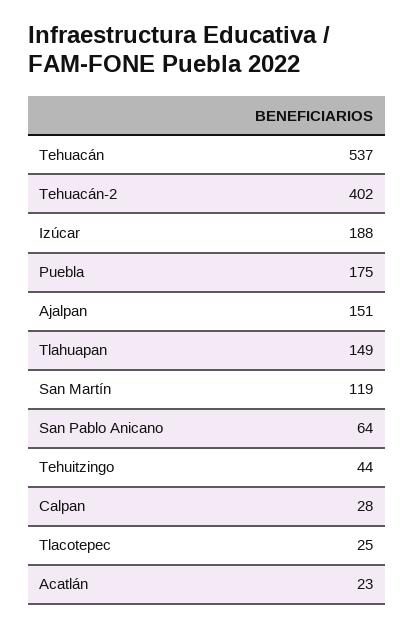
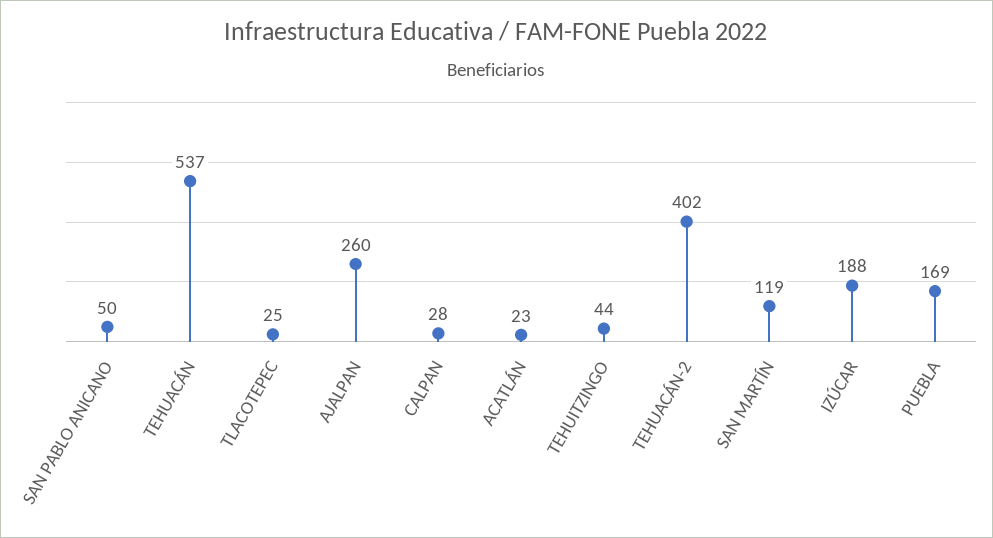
  {
    "Tehuacán": 537,
    "Tehuacán-2": 402,
    "Izúcar": 188,
-   "Puebla": 175,
+   "Puebla": 169,
-   "Ajalpan": 151,
+   "Ajalpan": 260,
-   "Tlahuapan": 149,
    "San Martín": 119,
-   "San Pablo Anicano": 64,
+   "San Pablo Anicano": 50,
    "Tehuitzingo": 44,
    "Calpan": 28,
    "Tlacotepec": 25,
    "Acatlán": 23
  }

